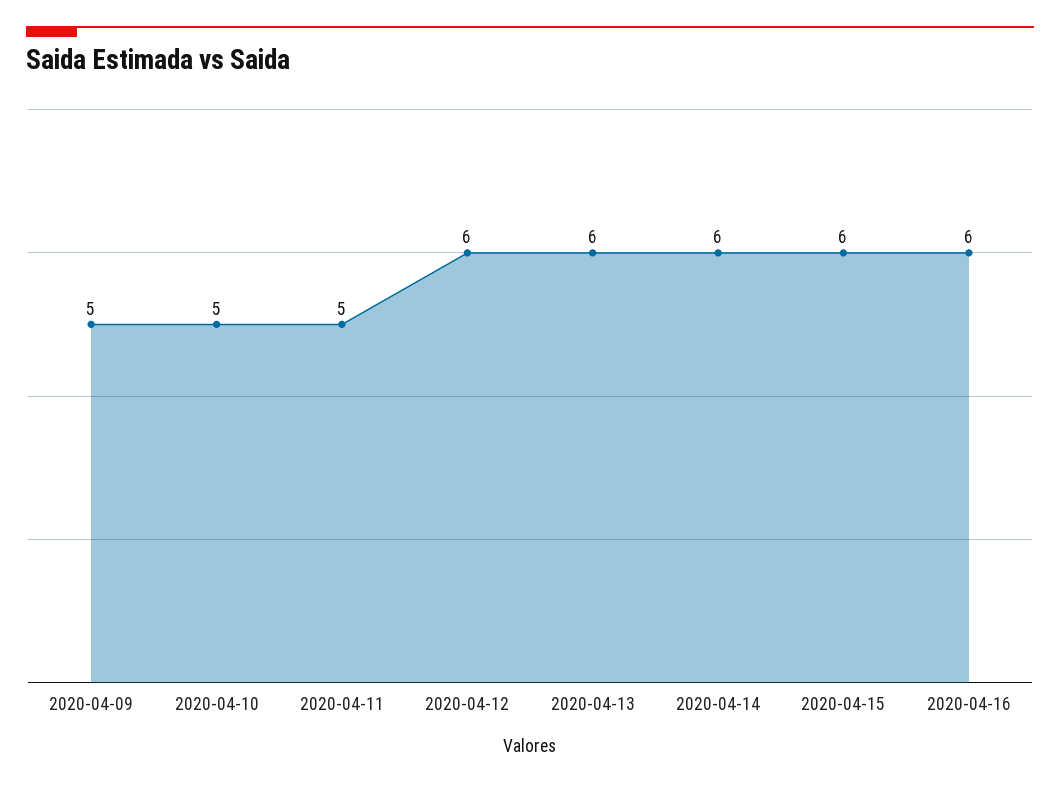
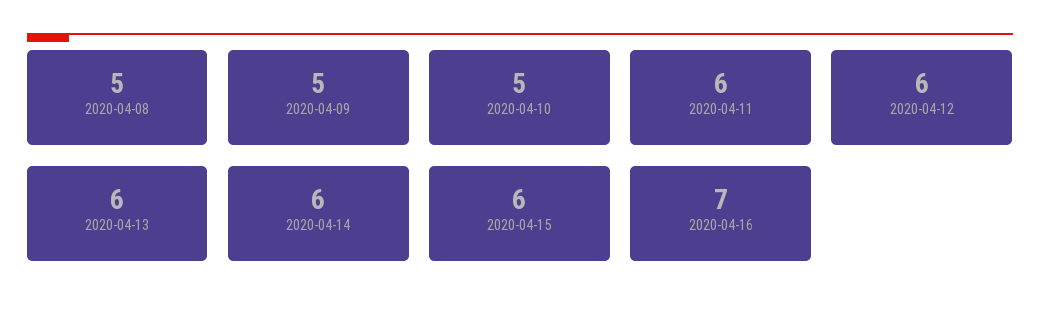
  {
    "2020-04-09": 5,
    "2020-04-10": 5,
-   "2020-04-11": 5,
+   "2020-04-11": 6,
    "2020-04-12": 6,
    "2020-04-13": 6,
    "2020-04-14": 6,
    "2020-04-15": 6,
-   "2020-04-16": 6
+   "2020-04-16": 7,
+   "2020-04-08": 5
  }

